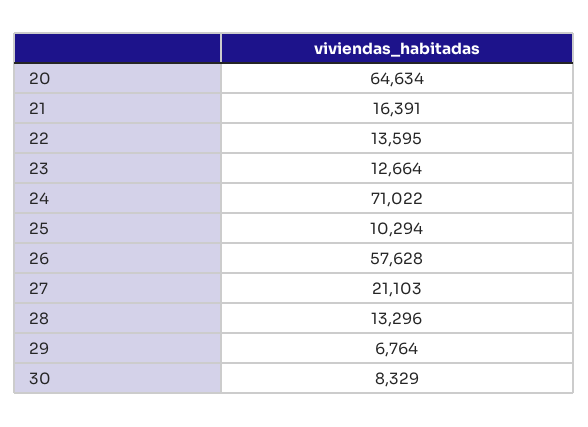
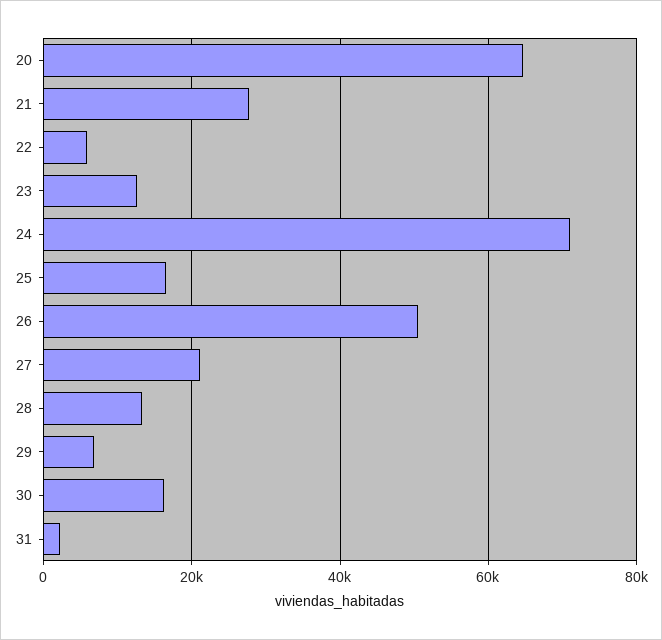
  {
    "20": 64634,
-   "21": 16391,
+   "21": 28000,
-   "22": 13595,
+   "22": 6000,
    "23": 12664,
    "24": 71022,
-   "25": 10294,
+   "25": 16000,
-   "26": 57628,
+   "26": 50000,
    "27": 21103,
    "28": 13296,
    "29": 6764,
-   "30": 8329
+   "30": 16000,
+   "31": 2000
  }

